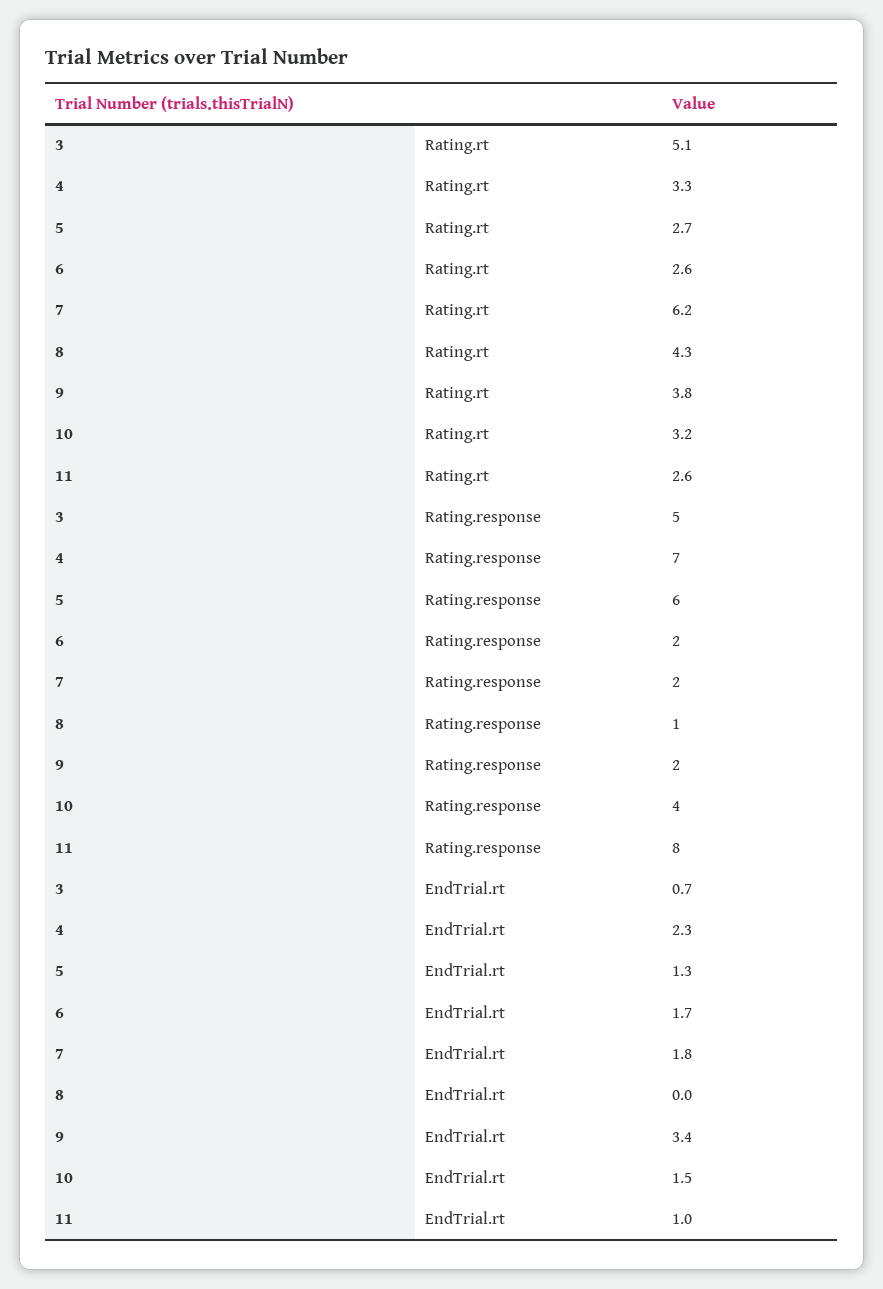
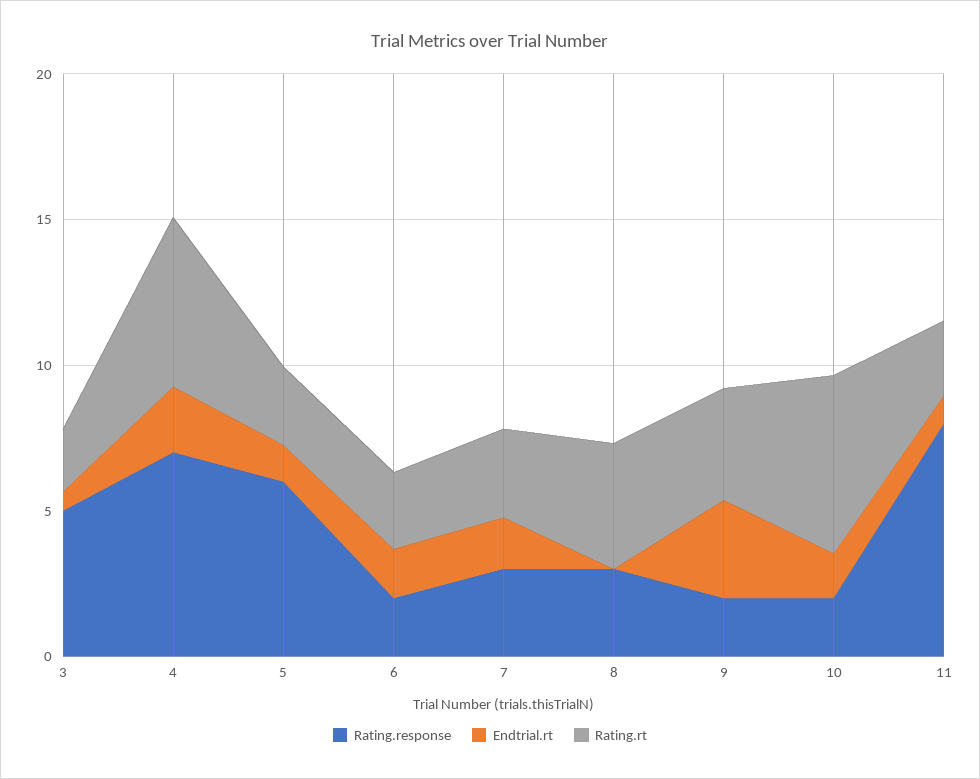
  {
    "Rating.rt": {
-     "3": 5.1,
+     "3": 2,
-     "4": 3.3,
+     "4": 6,
      "5": 2.7,
      "6": 2.6,
-     "7": 6.2,
+     "7": 3,
      "8": 4.3,
      "9": 3.8,
-     "10": 3.2,
+     "10": 6,
      "11": 2.6
    },
    "Rating.response": {
      "3": 5,
      "4": 7,
      "5": 6,
      "6": 2,
-     "7": 2,
+     "7": 3,
-     "8": 1,
+     "8": 3,
      "9": 2,
-     "10": 4,
+     "10": 2,
      "11": 8
    },
    "EndTrial.rt": {
      "3": 0.7,
      "4": 2.3,
      "5": 1.3,
      "6": 1.7,
      "7": 1.8,
      "8": 0,
      "9": 3.4,
      "10": 1.5,
      "11": 1
    }
  }

